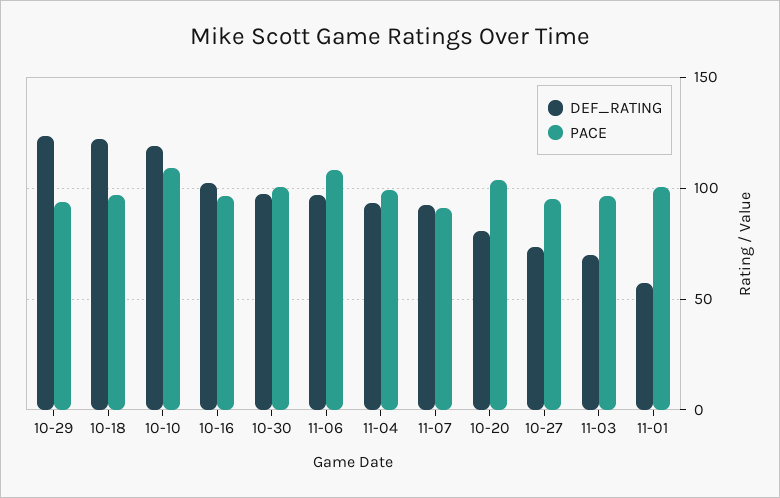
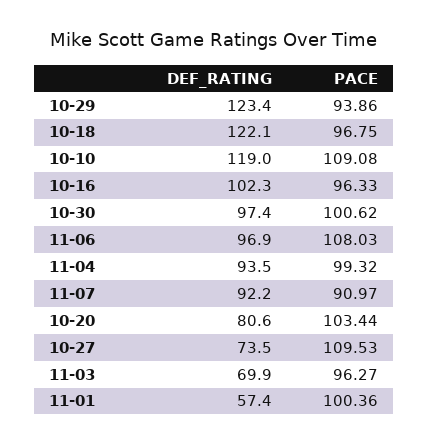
  {
    "DEF_RATING": {
      "10-29": 123.4,
      "10-18": 122.1,
      "10-10": 119,
      "10-16": 102.3,
      "10-30": 97.4,
      "11-06": 96.9,
      "11-04": 93.5,
      "11-07": 92.2,
      "10-20": 80.6,
      "10-27": 73.5,
      "11-03": 69.9,
      "11-01": 57.4
    },
    "PACE": {
      "10-29": 93.86,
      "10-18": 96.75,
      "10-10": 109.08,
      "10-16": 96.33,
      "10-30": 100.62,
      "11-06": 108.03,
      "11-04": 99.32,
      "11-07": 90.97,
      "10-20": 103.44,
-     "10-27": 95,
+     "10-27": 109.53,
      "11-03": 96.27,
      "11-01": 100.36
    }
  }

